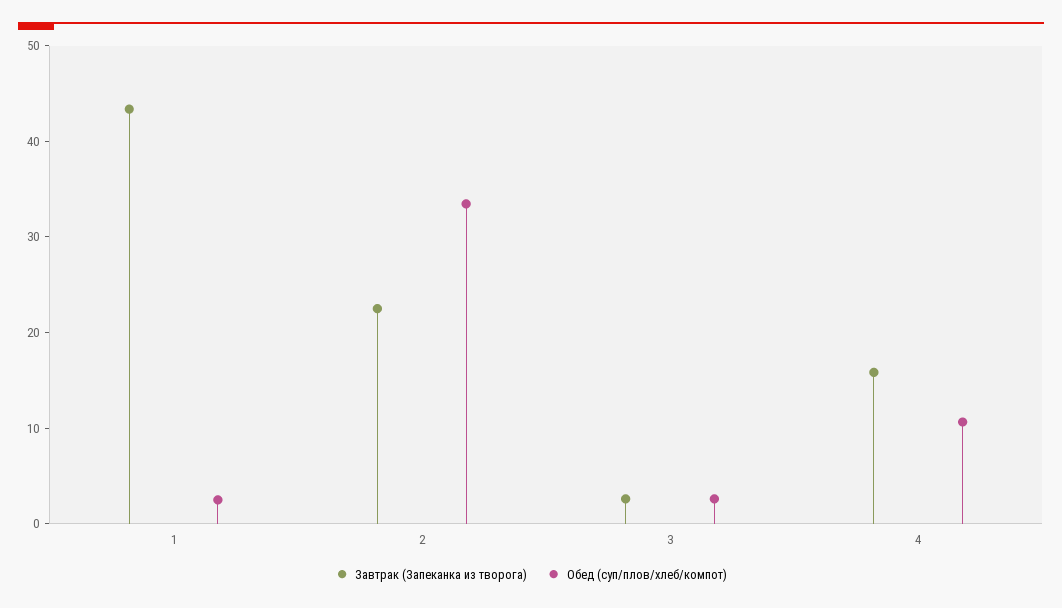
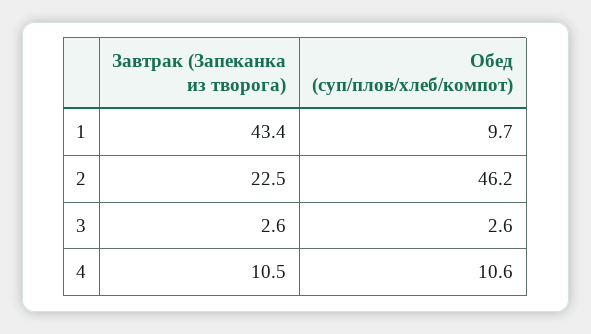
  {
    "Завтрак (Запеканка из творога)": {
      "1": 43.4,
      "2": 22.5,
      "3": 2.6,
-     "4": 16
+     "4": 10.5
    },
    "Обед (суп/плов/хлеб/компот)": {
-     "1": 2,
+     "1": 9.7,
-     "2": 34,
+     "2": 46.2,
      "3": 2.6,
      "4": 10.6
    }
  }

